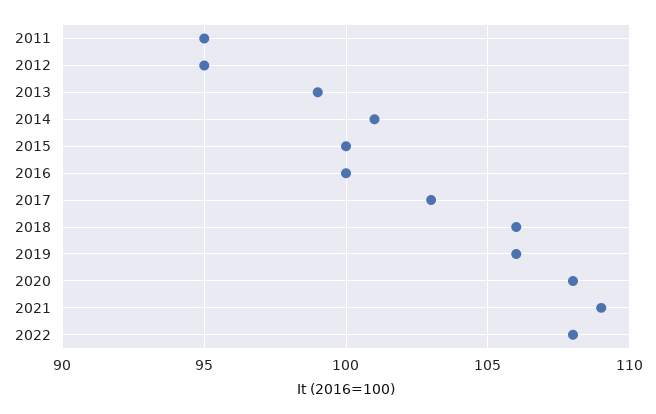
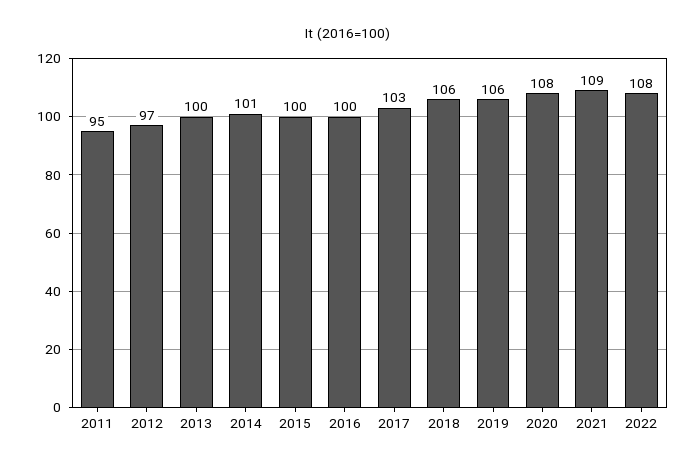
  {
    "2011": 95,
-   "2012": 95,
+   "2012": 97,
-   "2013": 99,
+   "2013": 100,
    "2014": 101,
    "2015": 100,
    "2016": 100,
    "2017": 103,
    "2018": 106,
    "2019": 106,
    "2020": 108,
    "2021": 109,
    "2022": 108
  }

